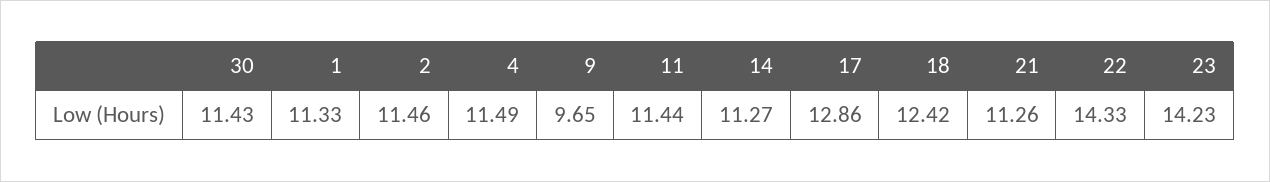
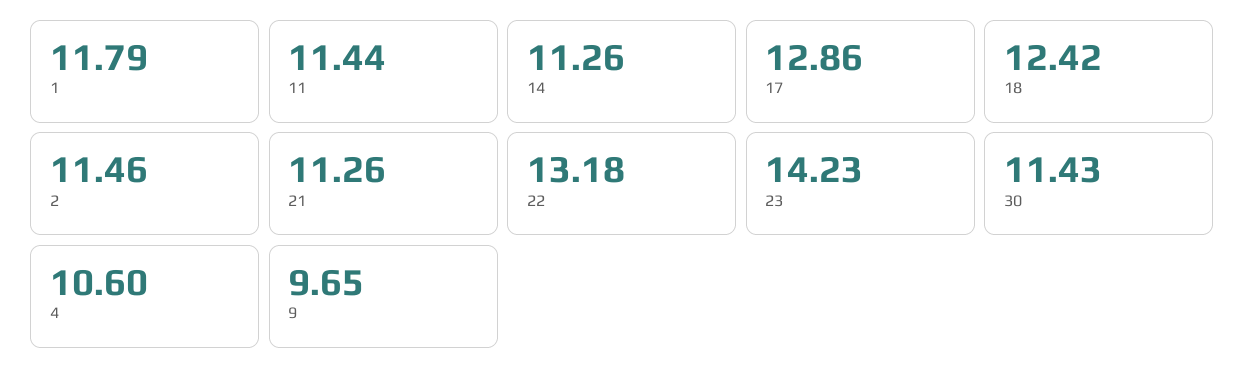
  {
    "30": 11.43,
-   "1": 11.33,
+   "1": 11.79,
    "2": 11.46,
-   "4": 11.49,
+   "4": 10.6,
    "9": 9.65,
    "11": 11.44,
-   "14": 11.27,
+   "14": 11.26,
    "17": 12.86,
    "18": 12.42,
    "21": 11.26,
-   "22": 14.33,
+   "22": 13.18,
    "23": 14.23
  }

